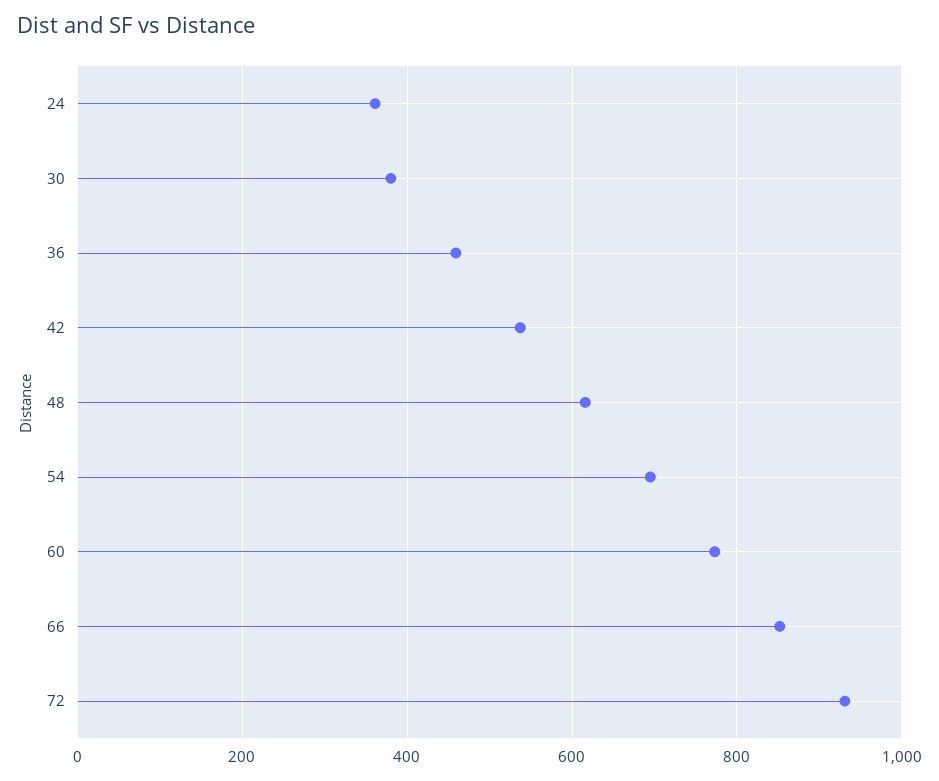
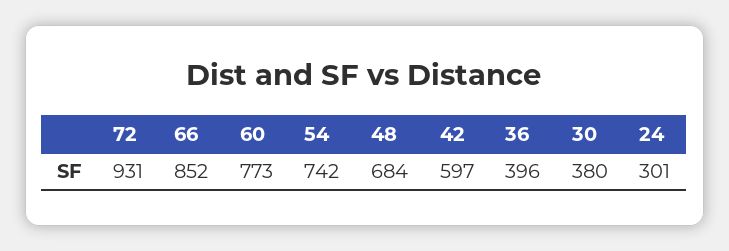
  {
-   "24": 360,
+   "24": 301,
    "30": 380,
-   "36": 460,
+   "36": 396,
-   "42": 540,
+   "42": 597,
-   "48": 620,
+   "48": 684,
-   "54": 700,
+   "54": 742,
    "60": 773,
    "66": 852,
    "72": 931
  }

